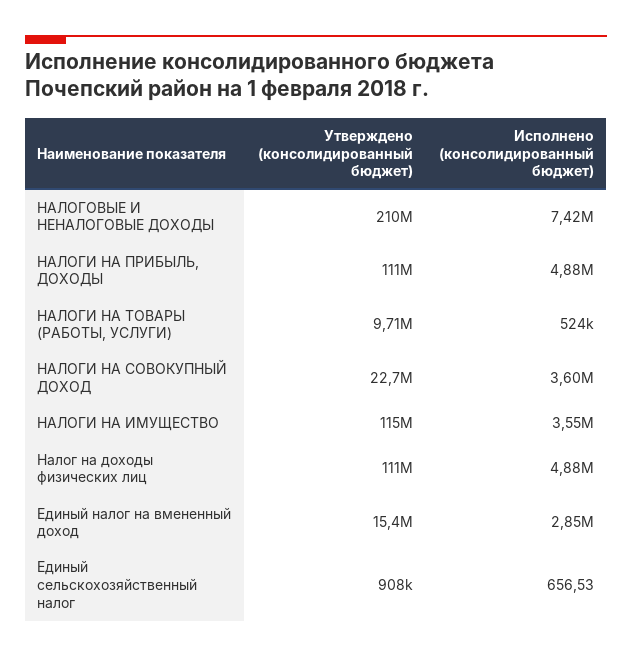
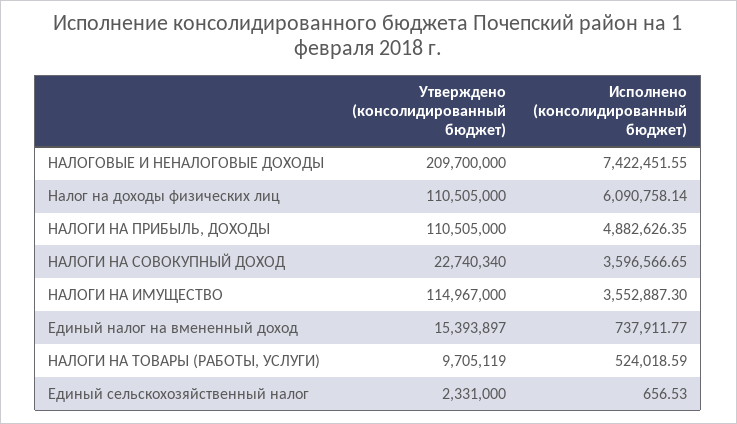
  {
    "Утверждено (консолидированный бюджет)": {
      "НАЛОГОВЫЕ И НЕНАЛОГОВЫЕ ДОХОДЫ": 209700000,
      "НАЛОГИ НА ПРИБЫЛЬ, ДОХОДЫ": 110505000,
      "НАЛОГИ НА ТОВАРЫ (РАБОТЫ, УСЛУГИ)": 9705119,
      "НАЛОГИ НА СОВОКУПНЫЙ ДОХОД": 22740340,
      "НАЛОГИ НА ИМУЩЕСТВО": 114967000,
      "Налог на доходы физических лиц": 110505000,
      "Единый налог на вмененный доход": 15393897,
-     "Единый сельскохозяйственный налог": 908000
+     "Единый сельскохозяйственный налог": 2331000
    },
    "Исполнено (консолидированный бюджет)": {
      "НАЛОГОВЫЕ И НЕНАЛОГОВЫЕ ДОХОДЫ": 7422451.55,
      "НАЛОГИ НА ПРИБЫЛЬ, ДОХОДЫ": 4882626.35,
      "НАЛОГИ НА ТОВАРЫ (РАБОТЫ, УСЛУГИ)": 524018.59,
      "НАЛОГИ НА СОВОКУПНЫЙ ДОХОД": 3596566.65,
      "НАЛОГИ НА ИМУЩЕСТВО": 3552887.3,
-     "Налог на доходы физических лиц": 4880000,
+     "Налог на доходы физических лиц": 6090758.14,
-     "Единый налог на вмененный доход": 2850000,
+     "Единый налог на вмененный доход": 737911.77,
      "Единый сельскохозяйственный налог": 656.53
    }
  }

